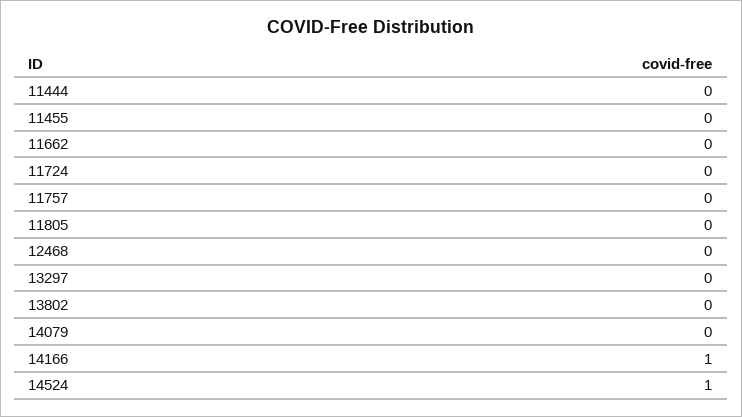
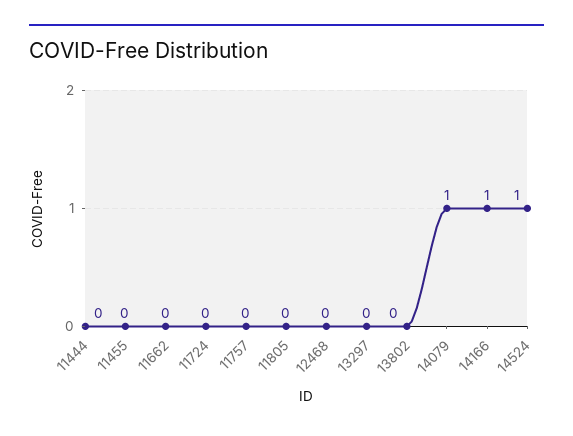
  {
    "11444": 0,
    "11455": 0,
    "11662": 0,
    "11724": 0,
    "11757": 0,
    "11805": 0,
    "12468": 0,
    "13297": 0,
    "13802": 0,
-   "14079": 0,
+   "14079": 1,
    "14166": 1,
    "14524": 1
  }

